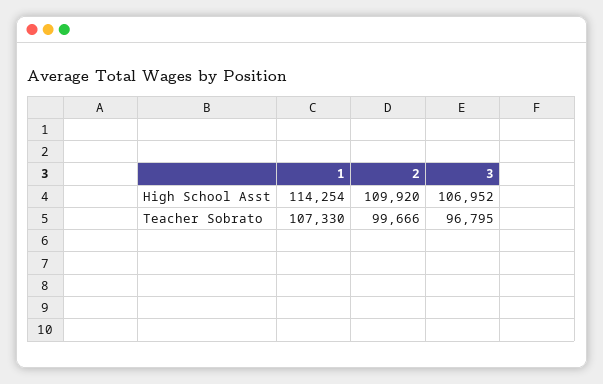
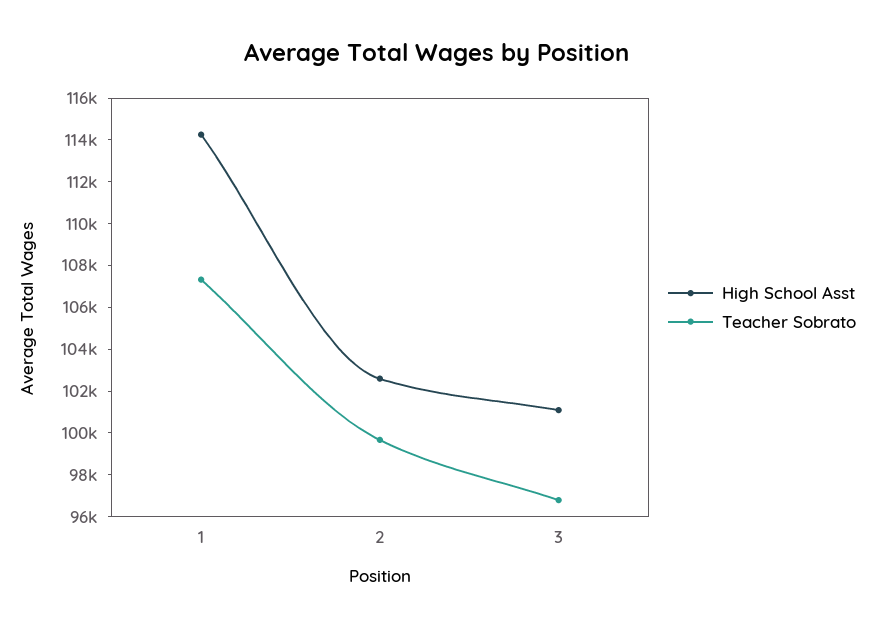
  {
    "High School Asst": {
      "1": 114254,
-     "2": 109920,
+     "2": 102500,
-     "3": 106952
+     "3": 101000
    },
    "Teacher Sobrato": {
      "1": 107330,
      "2": 99666,
      "3": 96795
    }
  }

